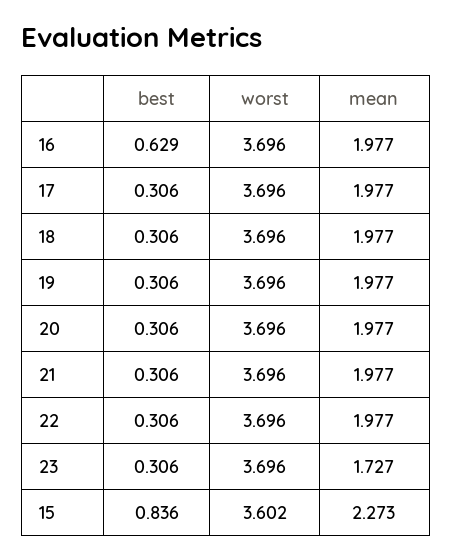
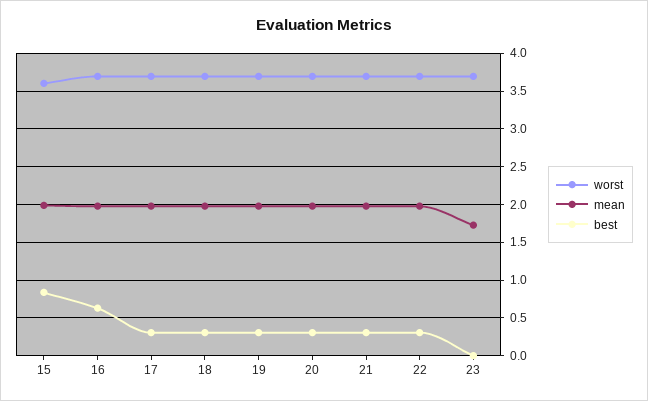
  {
    "best": {
      "16": 0.629,
      "17": 0.306,
      "18": 0.306,
      "19": 0.306,
      "20": 0.306,
      "21": 0.306,
      "22": 0.306,
-     "23": 0.306,
+     "23": 0,
      "15": 0.836
    },
    "worst": {
      "16": 3.696,
      "17": 3.696,
      "18": 3.696,
      "19": 3.696,
      "20": 3.696,
      "21": 3.696,
      "22": 3.696,
      "23": 3.696,
      "15": 3.602
    },
    "mean": {
      "16": 1.977,
      "17": 1.977,
      "18": 1.977,
      "19": 1.977,
      "20": 1.977,
      "21": 1.977,
      "22": 1.977,
      "23": 1.727,
-     "15": 2.273
+     "15": 2
    }
  }

